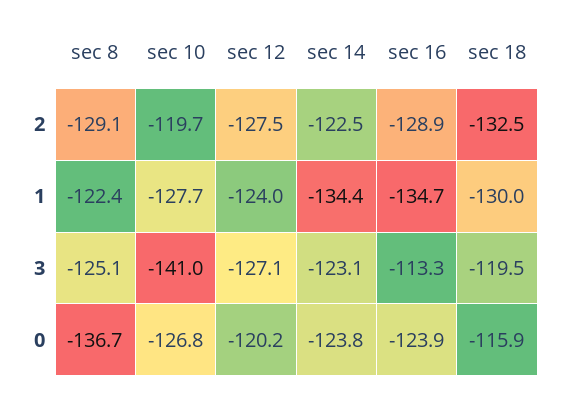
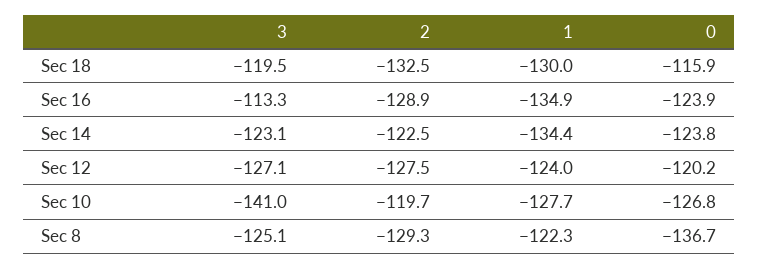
  {
    "sec 8": {
-     "2": -129.1,
+     "2": -129.3,
-     "1": -122.4,
+     "1": -122.3,
      "3": -125.1,
      "0": -136.7
    },
    "sec 10": {
      "2": -119.7,
      "1": -127.7,
      "3": -141,
      "0": -126.8
    },
    "sec 12": {
      "2": -127.5,
      "1": -124,
      "3": -127.1,
      "0": -120.2
    },
    "sec 14": {
      "2": -122.5,
      "1": -134.4,
      "3": -123.1,
      "0": -123.8
    },
    "sec 16": {
      "2": -128.9,
-     "1": -134.7,
+     "1": -134.9,
      "3": -113.3,
      "0": -123.9
    },
    "sec 18": {
      "2": -132.5,
      "1": -130,
      "3": -119.5,
      "0": -115.9
    }
  }

